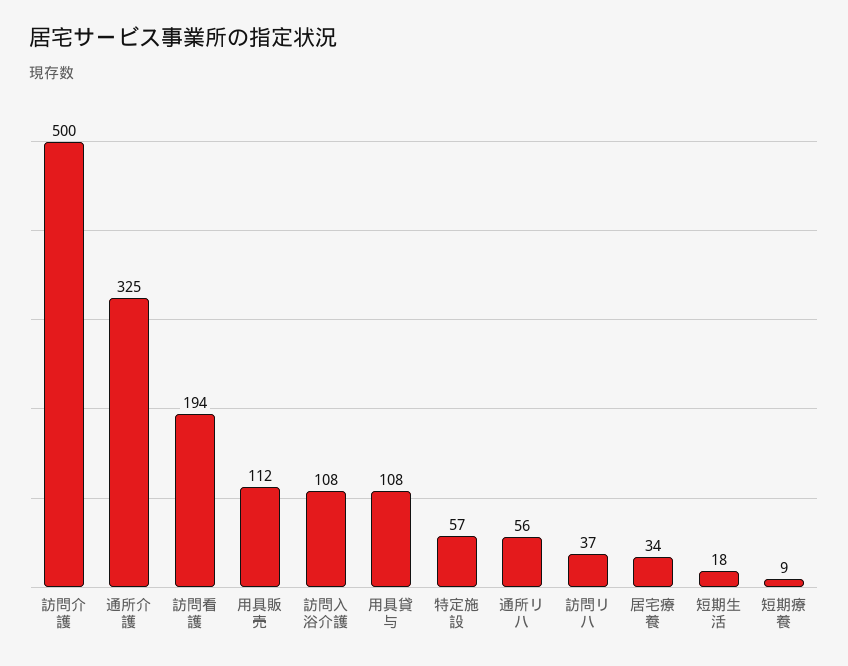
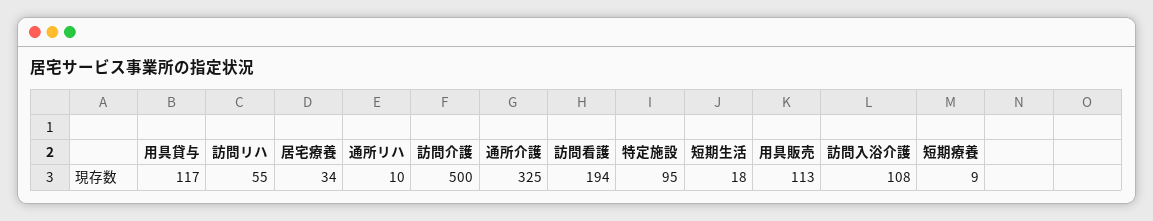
  {
    "訪問介護": 500,
    "通所介護": 325,
    "訪問看護": 194,
-   "用具販売": 112,
+   "用具販売": 113,
    "訪問入浴介護": 108,
-   "用具貸与": 108,
+   "用具貸与": 117,
-   "特定施設": 57,
+   "特定施設": 95,
-   "通所リハ": 56,
+   "通所リハ": 10,
-   "訪問リハ": 37,
+   "訪問リハ": 55,
    "居宅療養": 34,
    "短期生活": 18,
    "短期療養": 9
  }

